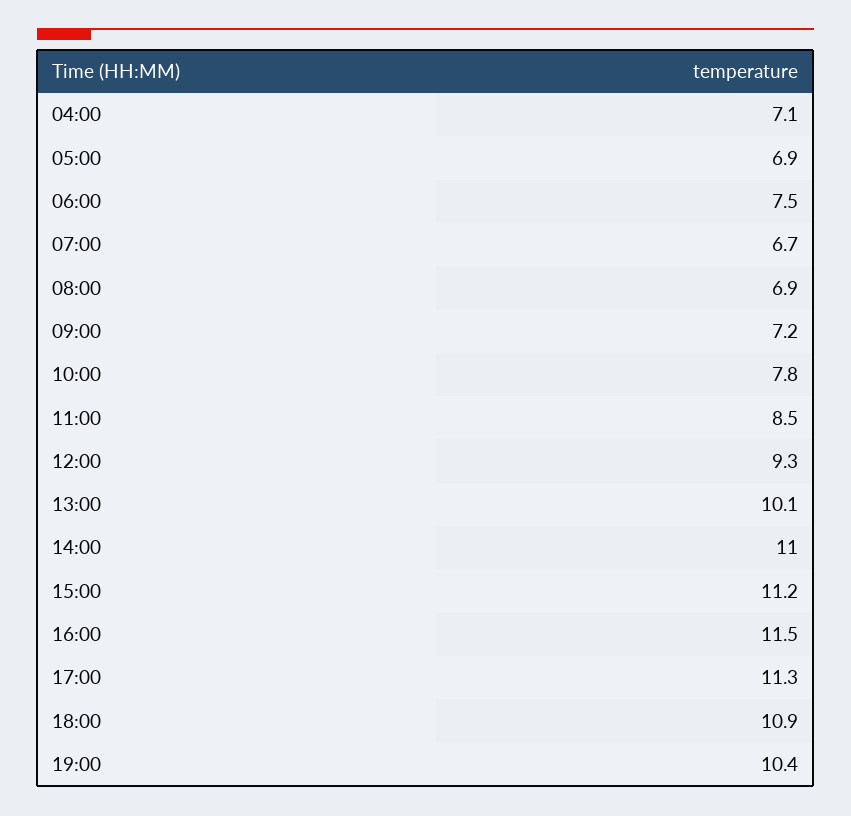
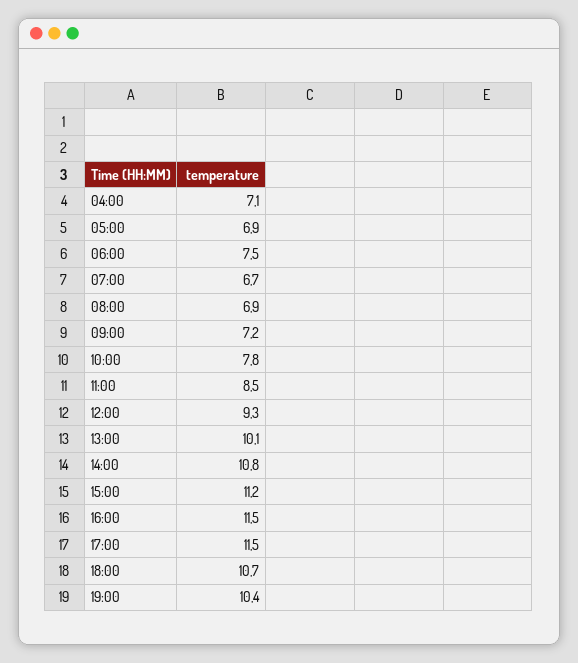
  {
    "04:00": 7.1,
    "05:00": 6.9,
    "06:00": 7.5,
    "07:00": 6.7,
    "08:00": 6.9,
    "09:00": 7.2,
    "10:00": 7.8,
    "11:00": 8.5,
    "12:00": 9.3,
    "13:00": 10.1,
-   "14:00": 11,
+   "14:00": 10.8,
    "15:00": 11.2,
    "16:00": 11.5,
-   "17:00": 11.3,
+   "17:00": 11.5,
-   "18:00": 10.9,
+   "18:00": 10.7,
    "19:00": 10.4
  }

